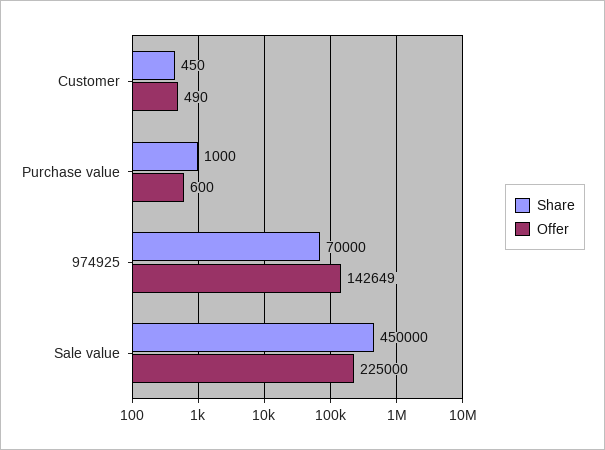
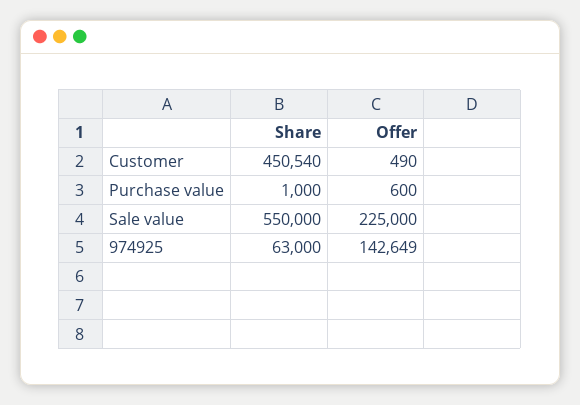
  {
    "Share": {
-     "Customer": 450,
+     "Customer": 450540,
      "Purchase value": 1000,
-     "974925": 70000,
+     "974925": 63000,
-     "Sale value": 450000
+     "Sale value": 550000
    },
    "Offer": {
      "Customer": 490,
      "Purchase value": 600,
      "974925": 142649,
      "Sale value": 225000
    }
  }

